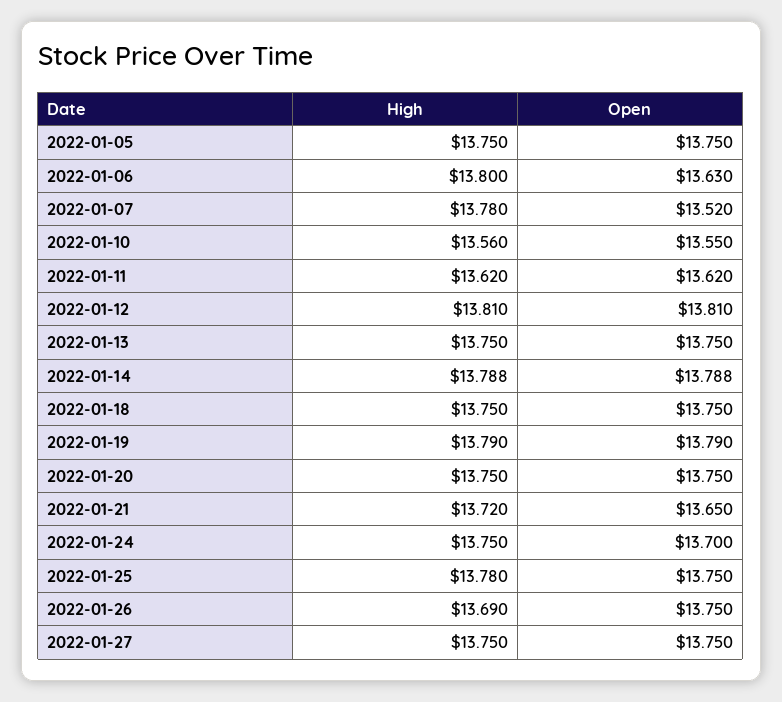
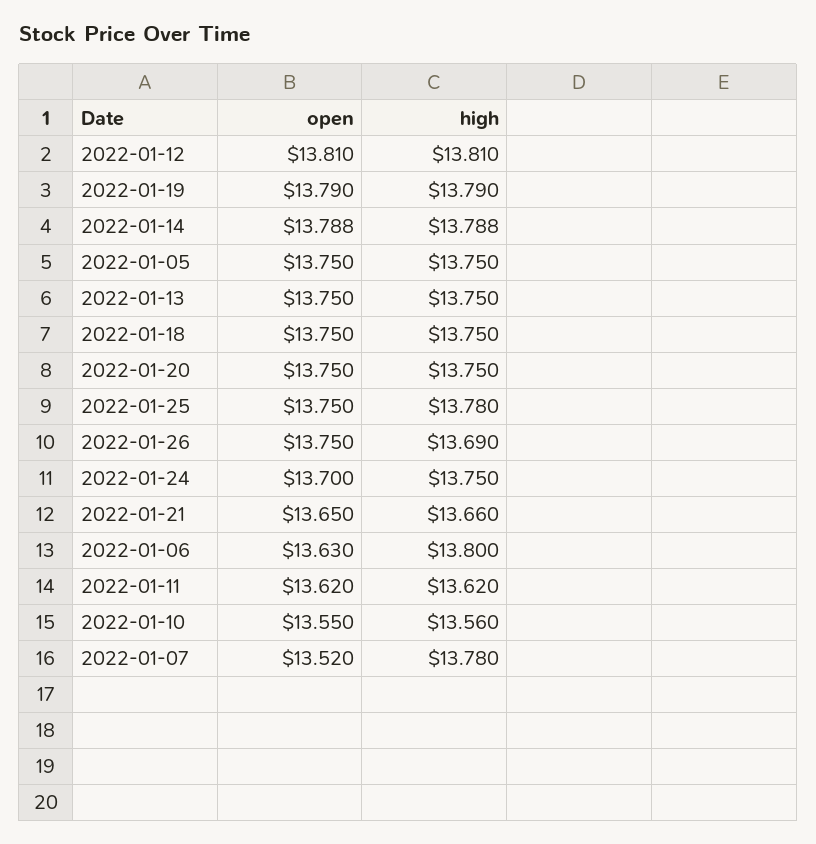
  {
    "High": {
      "2022-01-05": 13.75,
      "2022-01-06": 13.8,
      "2022-01-07": 13.78,
      "2022-01-10": 13.56,
      "2022-01-11": 13.62,
      "2022-01-12": 13.81,
      "2022-01-13": 13.75,
      "2022-01-14": 13.788,
      "2022-01-18": 13.75,
      "2022-01-19": 13.79,
      "2022-01-20": 13.75,
-     "2022-01-21": 13.72,
+     "2022-01-21": 13.66,
      "2022-01-24": 13.75,
      "2022-01-25": 13.78,
-     "2022-01-26": 13.69,
+     "2022-01-26": 13.69
-     "2022-01-27": 13.75
    },
    "Open": {
      "2022-01-05": 13.75,
      "2022-01-06": 13.63,
      "2022-01-07": 13.52,
      "2022-01-10": 13.55,
      "2022-01-11": 13.62,
      "2022-01-12": 13.81,
      "2022-01-13": 13.75,
      "2022-01-14": 13.788,
      "2022-01-18": 13.75,
      "2022-01-19": 13.79,
      "2022-01-20": 13.75,
      "2022-01-21": 13.65,
      "2022-01-24": 13.7,
      "2022-01-25": 13.75,
-     "2022-01-26": 13.75,
+     "2022-01-26": 13.75
-     "2022-01-27": 13.75
    }
  }

